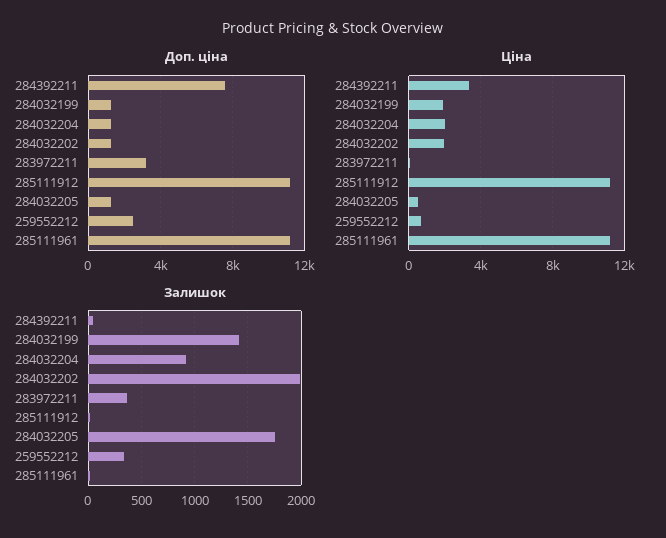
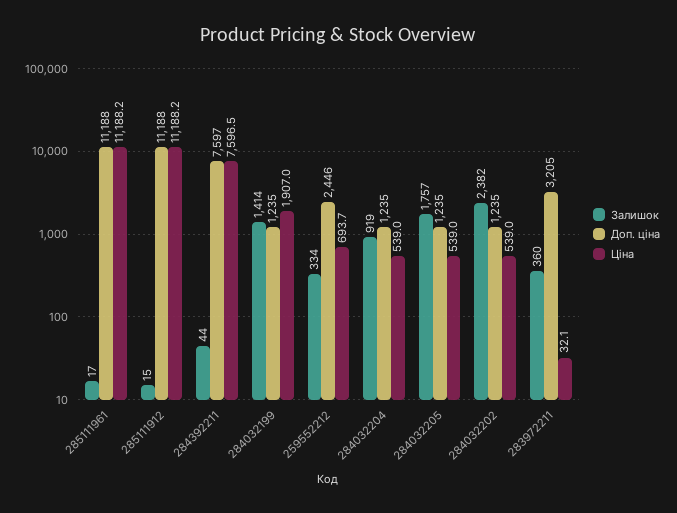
  {
    "Доп. ціна": {
      "284392211": 7597,
      "284032199": 1235,
      "284032204": 1235,
      "284032202": 1235,
      "283972211": 3205,
      "285111912": 11188,
      "284032205": 1235,
      "259552212": 2446,
      "285111961": 11188
    },
    "Ціна": {
-     "284392211": 3500,
+     "284392211": 7596.5,
      "284032199": 1907,
-     "284032204": 2000,
+     "284032204": 539,
-     "284032202": 2000,
+     "284032202": 539,
      "283972211": 32.1,
      "285111912": 11188.2,
      "284032205": 539,
      "259552212": 693.7,
      "285111961": 11188.2
    },
    "Залишок": {
      "284392211": 44,
      "284032199": 1414,
      "284032204": 919,
-     "284032202": 2000,
+     "284032202": 2382,
      "283972211": 360,
      "285111912": 15,
      "284032205": 1757,
      "259552212": 334,
      "285111961": 17
    }
  }

